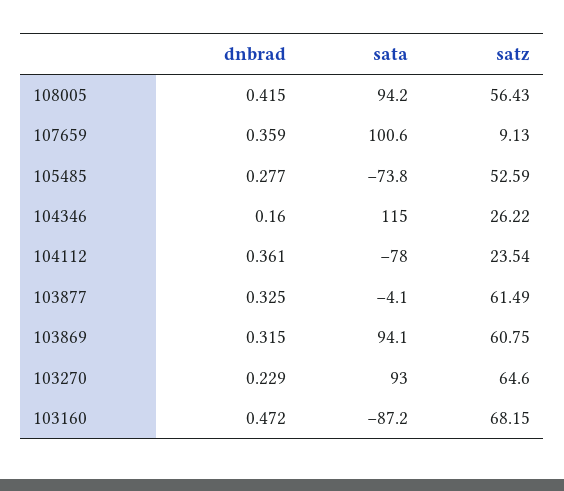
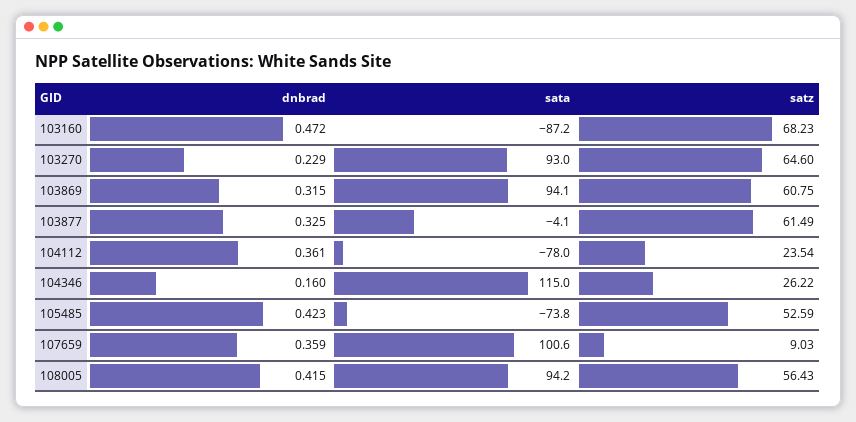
  {
    "dnbrad": {
      "108005": 0.415,
      "107659": 0.359,
-     "105485": 0.277,
+     "105485": 0.423,
      "104346": 0.16,
      "104112": 0.361,
      "103877": 0.325,
      "103869": 0.315,
      "103270": 0.229,
      "103160": 0.472
    },
    "sata": {
      "108005": 94.2,
      "107659": 100.6,
      "105485": -73.8,
      "104346": 115,
      "104112": -78,
      "103877": -4.1,
      "103869": 94.1,
      "103270": 93,
      "103160": -87.2
    },
    "satz": {
      "108005": 56.43,
-     "107659": 9.13,
+     "107659": 9.03,
      "105485": 52.59,
      "104346": 26.22,
      "104112": 23.54,
      "103877": 61.49,
      "103869": 60.75,
      "103270": 64.6,
-     "103160": 68.15
+     "103160": 68.23
    }
  }

